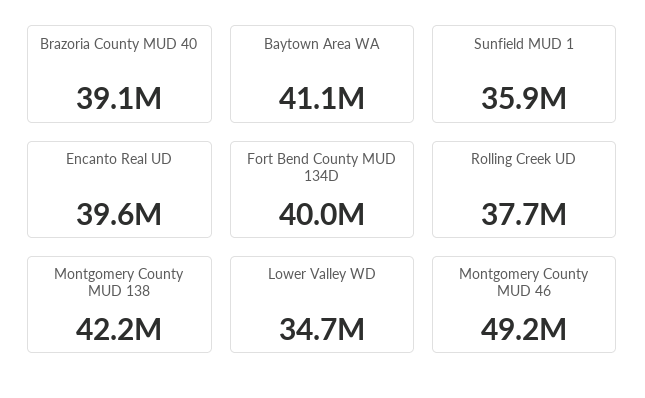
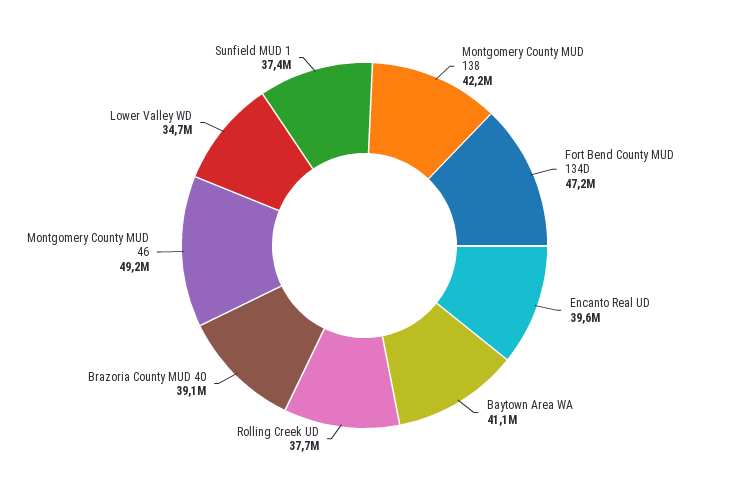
  {
    "Brazoria County MUD 40": 39100000,
    "Baytown Area WA": 41100000,
-   "Sunfield MUD 1": 35900000,
+   "Sunfield MUD 1": 37400000,
    "Encanto Real UD": 39600000,
-   "Fort Bend County MUD 134D": 40000000,
+   "Fort Bend County MUD 134D": 47200000,
    "Rolling Creek UD": 37700000,
    "Montgomery County MUD 138": 42200000,
    "Lower Valley WD": 34700000,
    "Montgomery County MUD 46": 49200000
  }

